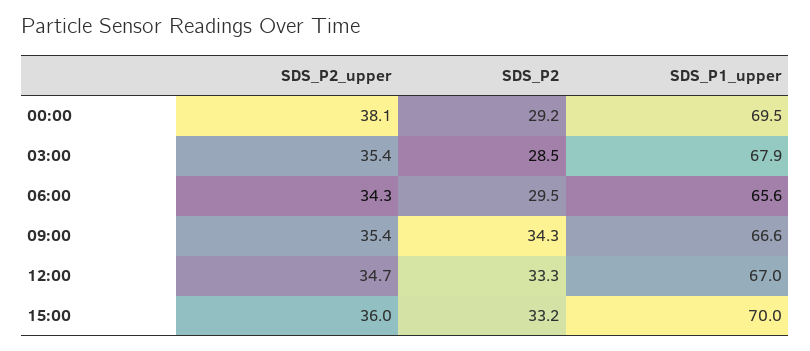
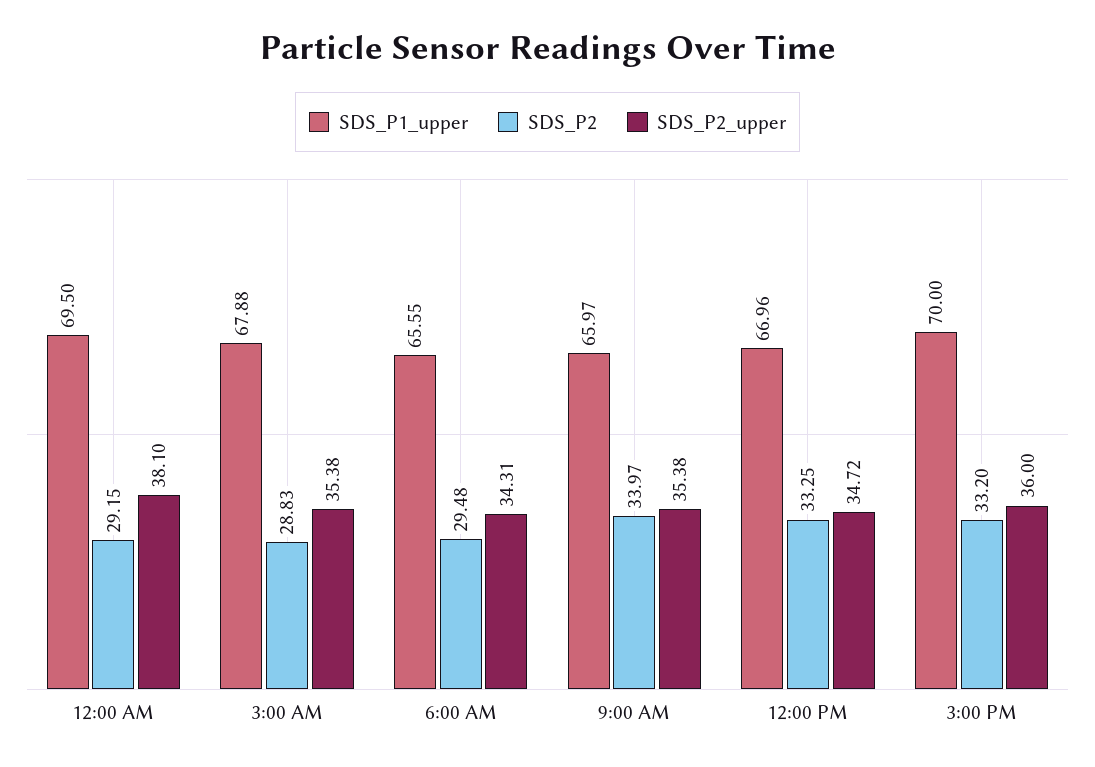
  {
    "SDS_P2_upper": {
      "00:00": 38.1,
      "03:00": 35.38,
      "06:00": 34.31,
      "09:00": 35.38,
      "12:00": 34.72,
      "15:00": 36
    },
    "SDS_P2": {
      "00:00": 29.15,
-     "03:00": 28.5,
+     "03:00": 28.83,
      "06:00": 29.48,
-     "09:00": 34.3,
+     "09:00": 33.97,
      "12:00": 33.25,
      "15:00": 33.2
    },
    "SDS_P1_upper": {
      "00:00": 69.5,
      "03:00": 67.88,
      "06:00": 65.55,
-     "09:00": 66.6,
+     "09:00": 65.97,
      "12:00": 66.96,
      "15:00": 70
    }
  }

